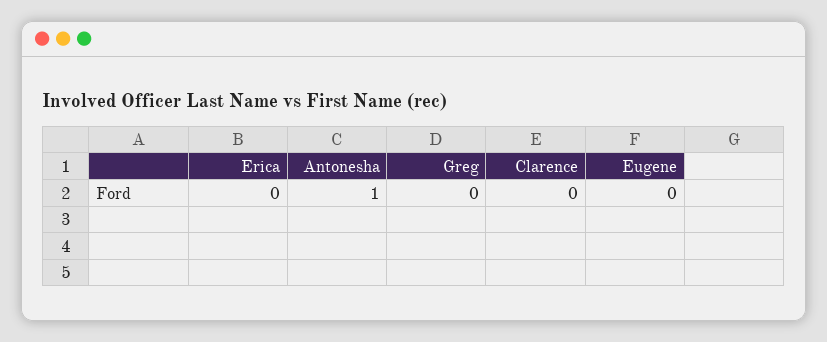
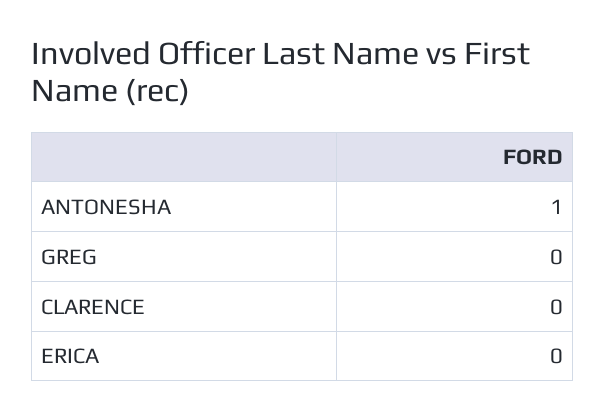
  {
    "Erica": 0,
    "Antonesha": 1,
    "Greg": 0,
-   "Clarence": 0,
+   "Clarence": 0
-   "Eugene": 0
  }

